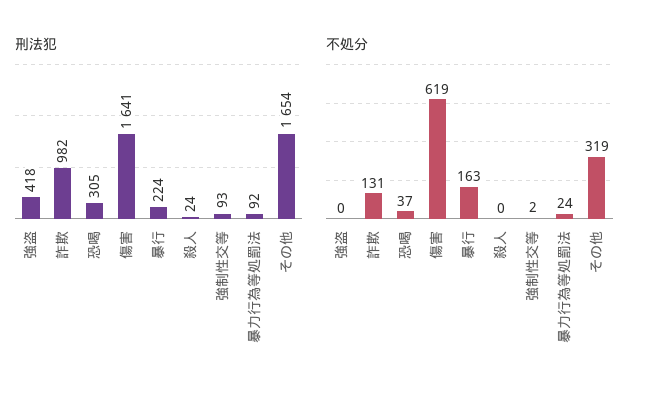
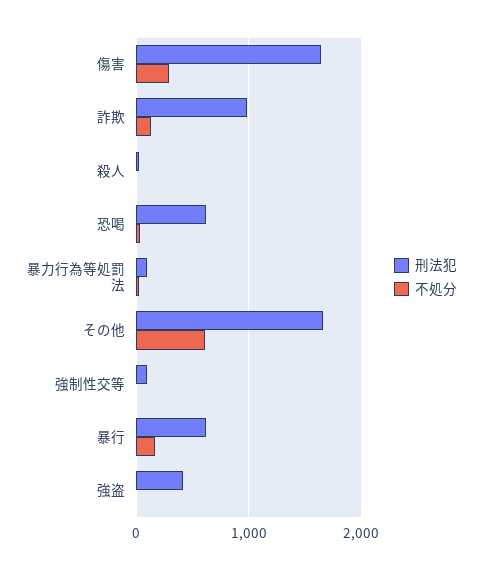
  {
    "刑法犯": {
      "強盗": 418,
      "詐欺": 982,
-     "恐喝": 305,
+     "恐喝": 600,
      "傷害": 1641,
-     "暴行": 224,
+     "暴行": 600,
      "殺人": 24,
      "強制性交等": 93,
      "暴力行為等処罰法": 92,
      "その他": 1654
    },
    "不処分": {
      "強盗": 0,
      "詐欺": 131,
      "恐喝": 37,
-     "傷害": 619,
+     "傷害": 300,
      "暴行": 163,
      "殺人": 0,
      "強制性交等": 2,
      "暴力行為等処罰法": 24,
-     "その他": 319
+     "その他": 600
    }
  }

